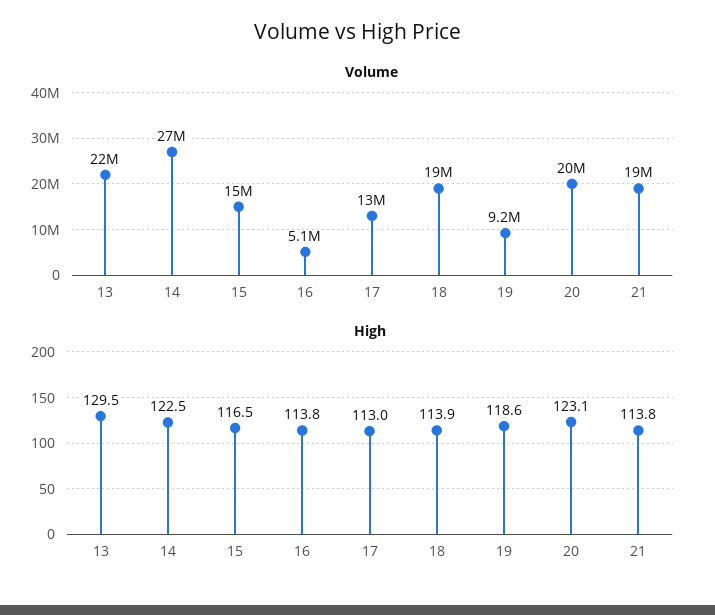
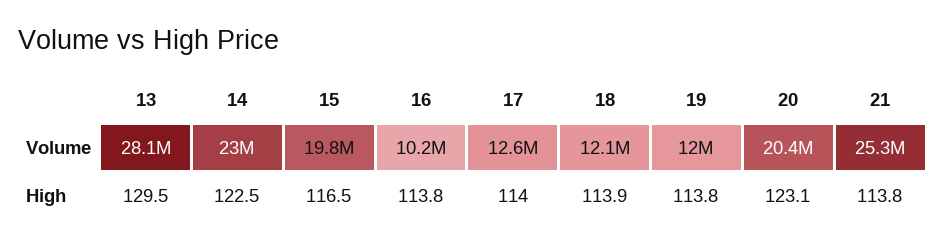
  {
    "Volume": {
-     "13": 22000000,
+     "13": 28100000,
-     "14": 27000000,
+     "14": 23000000,
-     "15": 15000000,
+     "15": 19800000,
-     "16": 5100000,
+     "16": 10200000,
      "17": 12600000,
-     "18": 19000000,
+     "18": 12100000,
-     "19": 9200000,
+     "19": 12000000,
      "20": 20400000,
-     "21": 19000000
+     "21": 25300000
    },
    "High": {
      "13": 129.5,
      "14": 122.5,
      "15": 116.5,
      "16": 113.8,
-     "17": 113,
+     "17": 114,
      "18": 113.9,
-     "19": 118.6,
+     "19": 113.8,
      "20": 123.1,
      "21": 113.8
    }
  }

